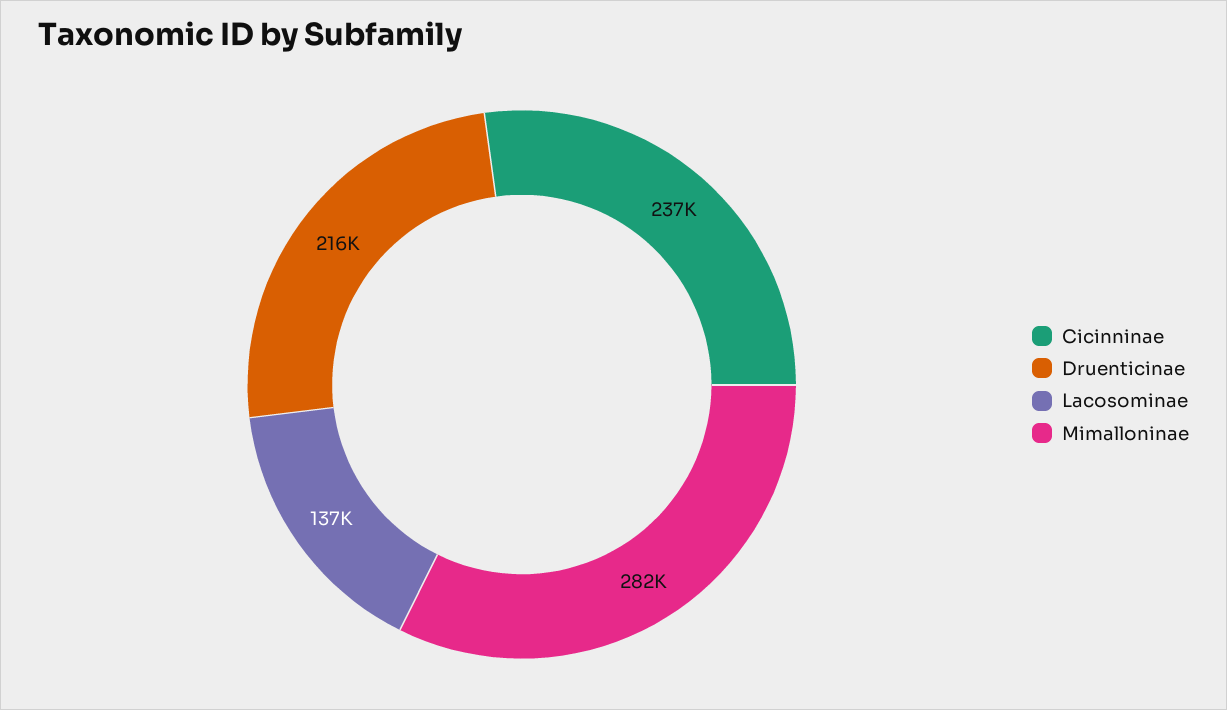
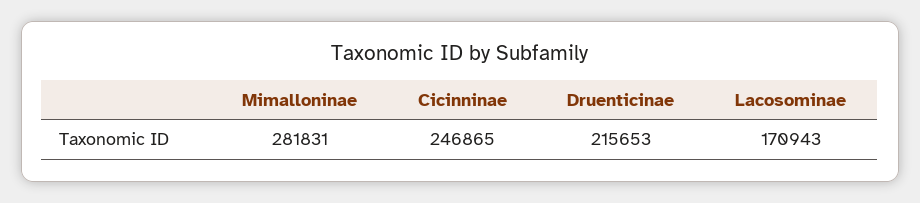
  {
-   "Cicinninae": 237000,
+   "Cicinninae": 246865,
    "Druenticinae": 215653,
-   "Lacosominae": 137000,
+   "Lacosominae": 170943,
    "Mimalloninae": 281831
  }

